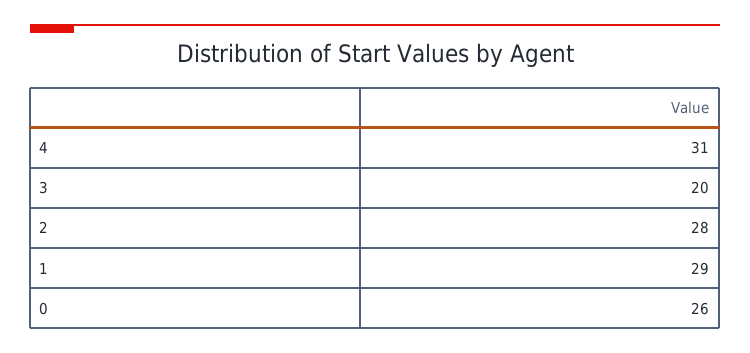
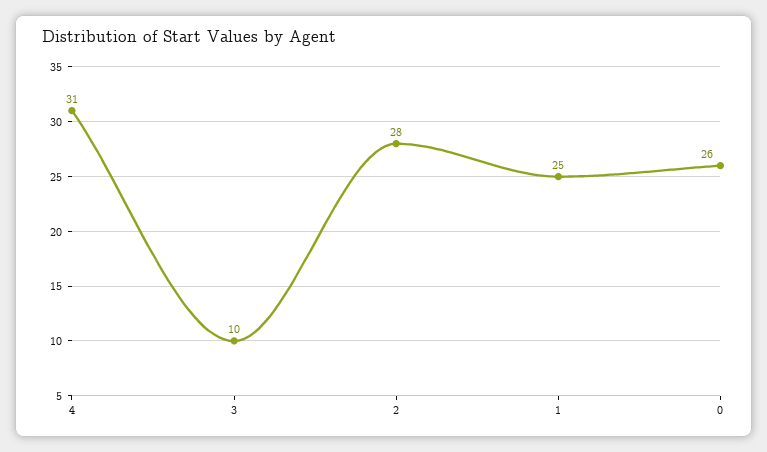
  {
    "4": 31,
-   "3": 20,
+   "3": 10,
    "2": 28,
-   "1": 29,
+   "1": 25,
    "0": 26
  }

